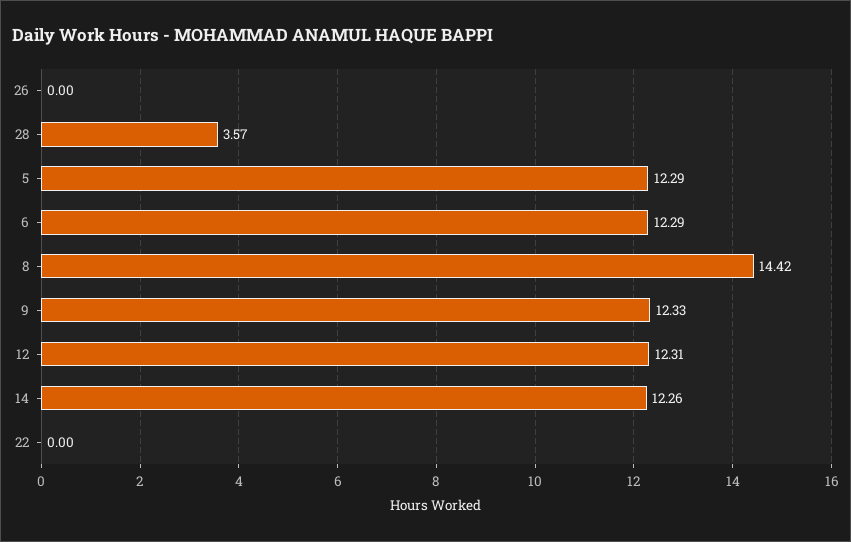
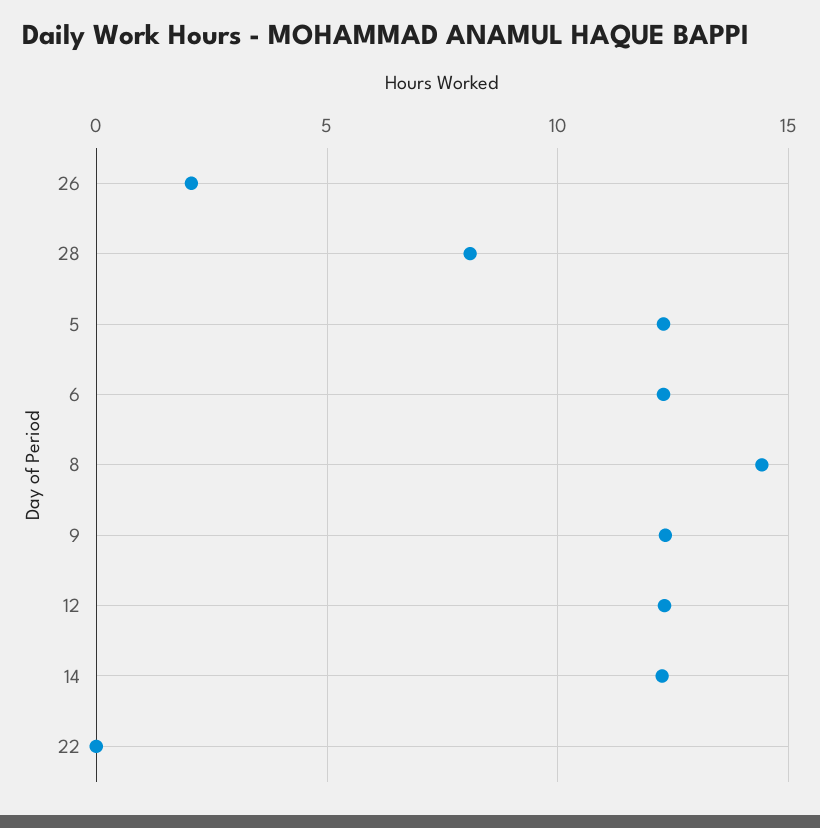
  {
-   "26": 0,
+   "26": 2,
-   "28": 3.57,
+   "28": 8,
    "5": 12.29,
    "6": 12.29,
    "8": 14.42,
    "9": 12.33,
    "12": 12.31,
    "14": 12.26,
    "22": 0
  }

